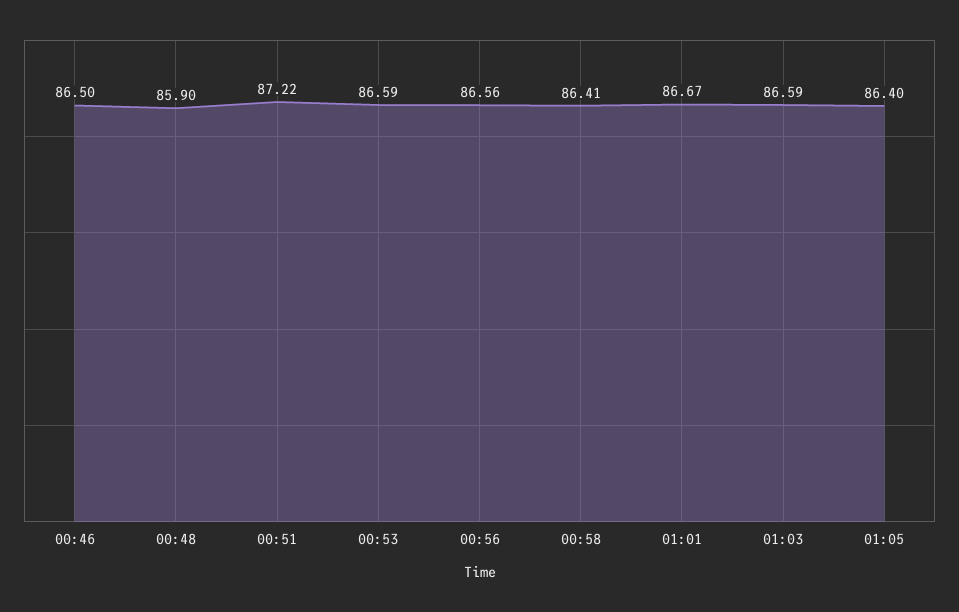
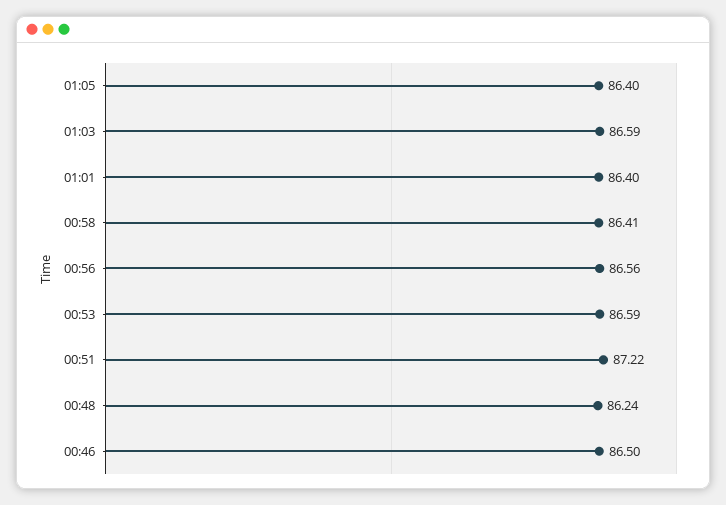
  {
    "00:46": 86.5,
-   "00:48": 85.9,
+   "00:48": 86.24,
    "00:51": 87.22,
    "00:53": 86.59,
    "00:56": 86.56,
    "00:58": 86.41,
-   "01:01": 86.67,
+   "01:01": 86.4,
    "01:03": 86.59,
    "01:05": 86.4
  }

